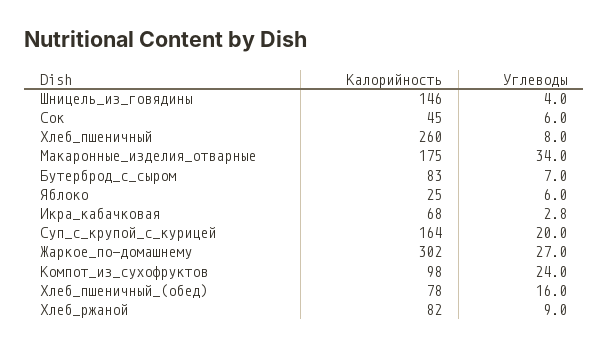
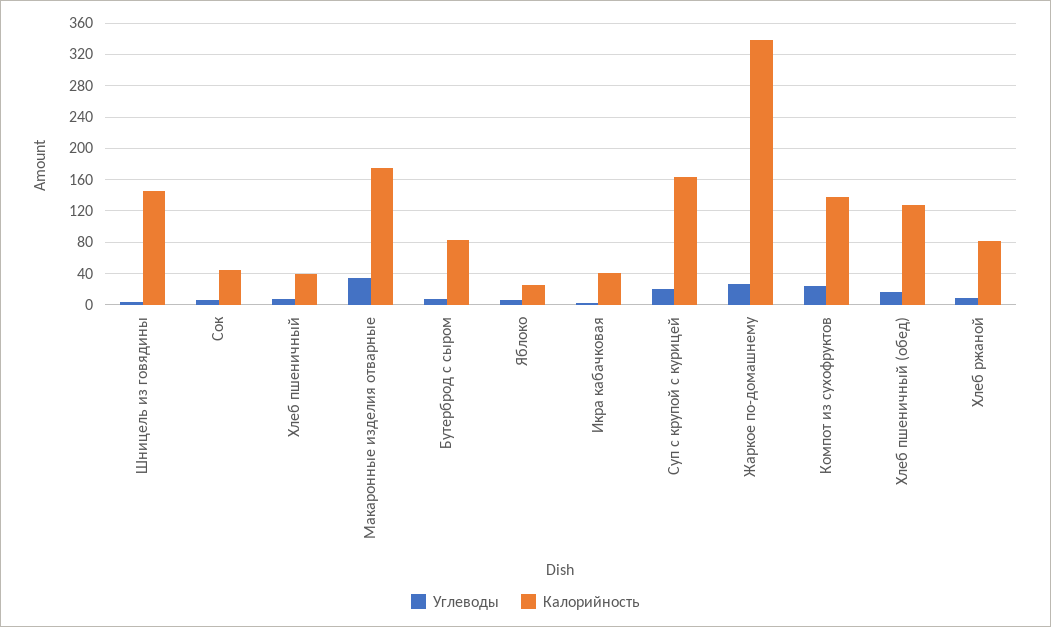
  {
    "Калорийность": {
      "Шницель_из_говядины": 146,
      "Сок": 45,
-     "Хлеб_пшеничный": 260,
+     "Хлеб_пшеничный": 40,
      "Макаронные_изделия_отварные": 175,
      "Бутерброд_с_сыром": 83,
      "Яблоко": 25,
-     "Икра_кабачковая": 68,
+     "Икра_кабачковая": 40,
      "Суп_с_крупой_с_курицей": 164,
-     "Жаркое_по-домашнему": 302,
+     "Жаркое_по-домашнему": 340,
-     "Компот_из_сухофруктов": 98,
+     "Компот_из_сухофруктов": 140,
-     "Хлеб_пшеничный_(обед)": 78,
+     "Хлеб_пшеничный_(обед)": 130,
      "Хлеб_ржаной": 82
    },
    "Углеводы": {
      "Шницель_из_говядины": 4,
      "Сок": 6,
      "Хлеб_пшеничный": 8,
      "Макаронные_изделия_отварные": 34,
      "Бутерброд_с_сыром": 7,
      "Яблоко": 6,
      "Икра_кабачковая": 2.8,
      "Суп_с_крупой_с_курицей": 20,
      "Жаркое_по-домашнему": 27,
      "Компот_из_сухофруктов": 24,
      "Хлеб_пшеничный_(обед)": 16,
      "Хлеб_ржаной": 9
    }
  }

